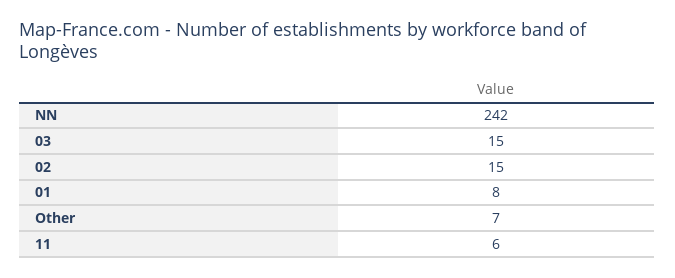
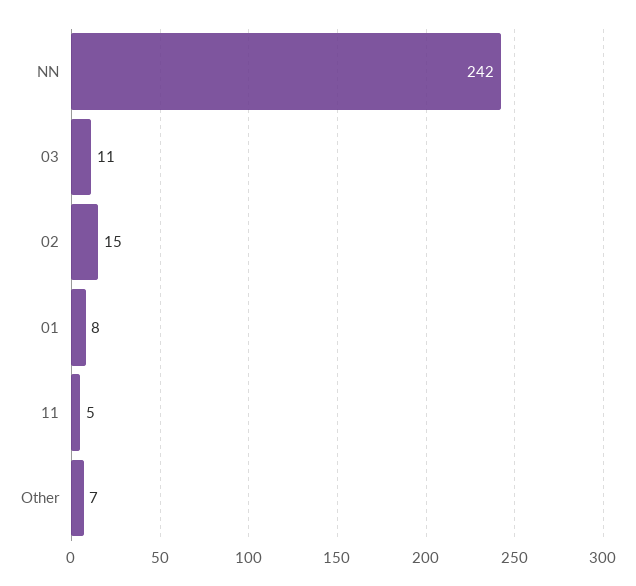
  {
    "NN": 242,
-   "03": 15,
+   "03": 11,
    "02": 15,
    "01": 8,
    "Other": 7,
-   "11": 6
+   "11": 5
  }

